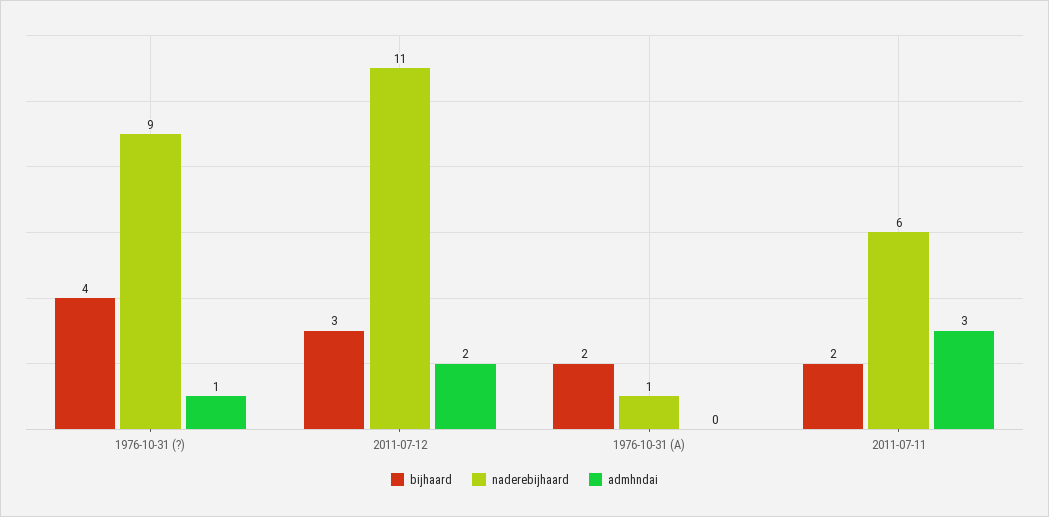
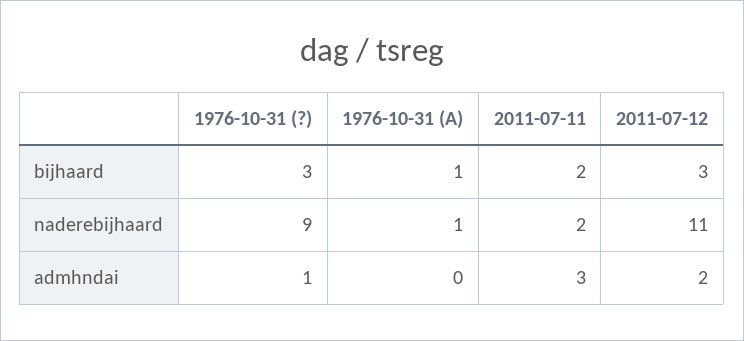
  {
    "bijhaard": {
-     "1976-10-31 (?)": 4,
+     "1976-10-31 (?)": 3,
      "2011-07-12": 3,
-     "1976-10-31 (A)": 2,
+     "1976-10-31 (A)": 1,
      "2011-07-11": 2
    },
    "naderebijhaard": {
      "1976-10-31 (?)": 9,
      "2011-07-12": 11,
      "1976-10-31 (A)": 1,
-     "2011-07-11": 6
+     "2011-07-11": 2
    },
    "admhndai": {
      "1976-10-31 (?)": 1,
      "2011-07-12": 2,
      "1976-10-31 (A)": 0,
      "2011-07-11": 3
    }
  }

